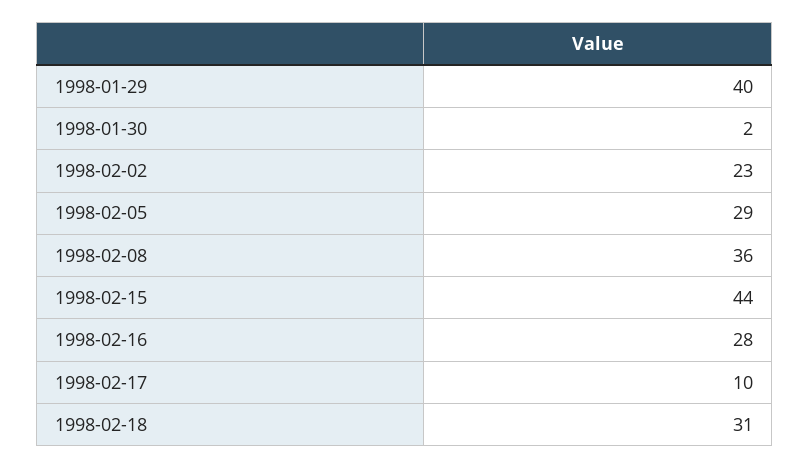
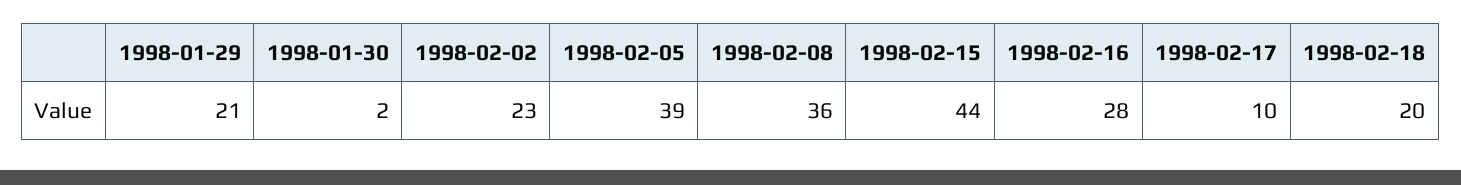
  {
-   "1998-01-29": 40,
+   "1998-01-29": 21,
    "1998-01-30": 2,
    "1998-02-02": 23,
-   "1998-02-05": 29,
+   "1998-02-05": 39,
    "1998-02-08": 36,
    "1998-02-15": 44,
    "1998-02-16": 28,
    "1998-02-17": 10,
-   "1998-02-18": 31
+   "1998-02-18": 20
  }

